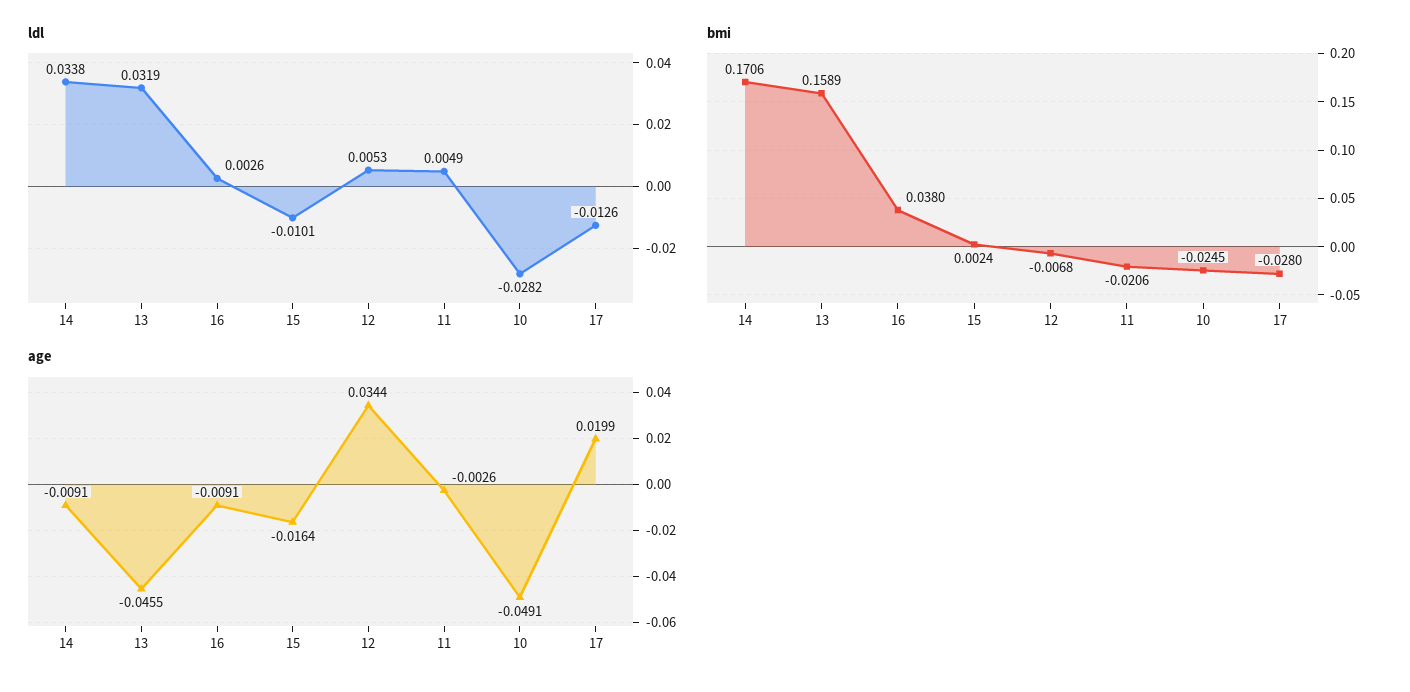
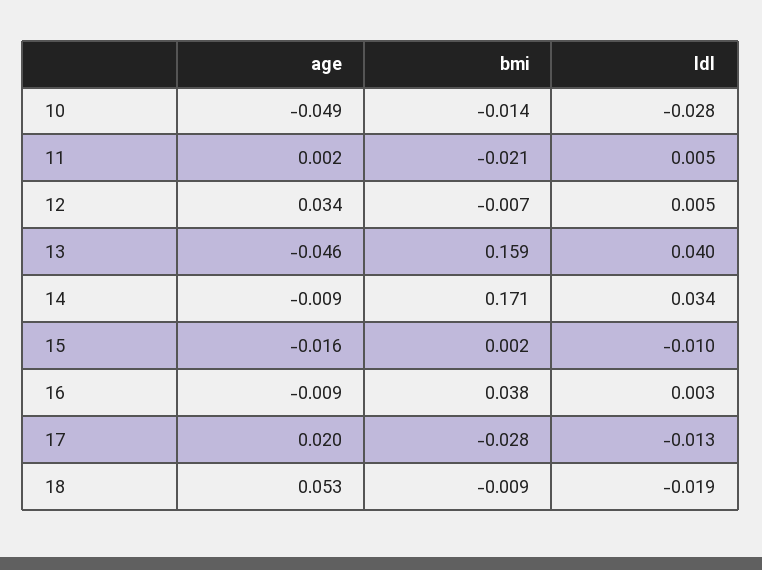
  {
    "ldl": {
      "14": 0.0338,
-     "13": 0.0319,
+     "13": 0.04,
      "16": 0.0026,
      "15": -0.0101,
      "12": 0.0053,
      "11": 0.0049,
      "10": -0.0282,
-     "17": -0.0126
+     "17": -0.0126,
+     "18": -0.019
    },
    "bmi": {
      "14": 0.1706,
      "13": 0.1589,
      "16": 0.038,
      "15": 0.0024,
      "12": -0.0068,
      "11": -0.0206,
-     "10": -0.0245,
+     "10": -0.014,
-     "17": -0.028
+     "17": -0.028,
+     "18": -0.009
    },
    "age": {
      "14": -0.0091,
      "13": -0.0455,
      "16": -0.0091,
      "15": -0.0164,
      "12": 0.0344,
-     "11": -0.0026,
+     "11": 0.002,
      "10": -0.0491,
-     "17": 0.0199
+     "17": 0.0199,
+     "18": 0.053
    }
  }

